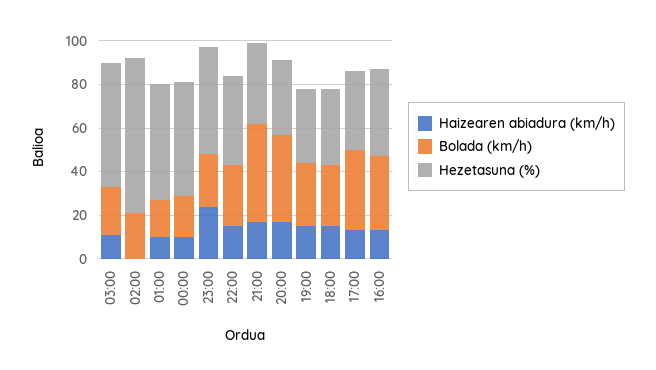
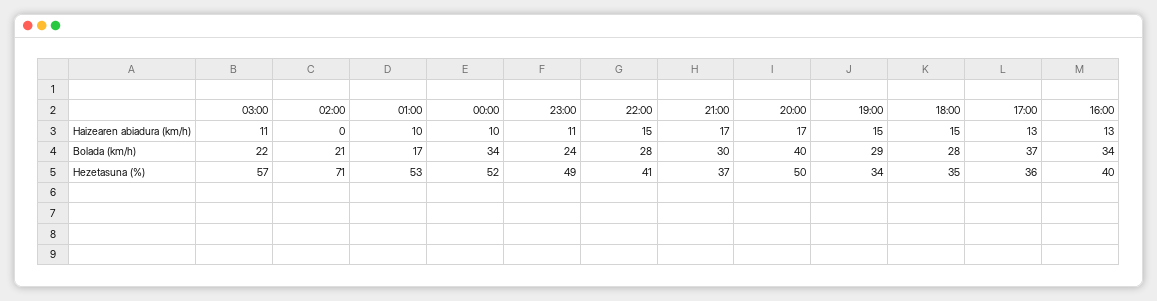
  {
    "Haizearen abiadura (km/h)": {
      "03:00": 11,
      "02:00": 0,
      "01:00": 10,
      "00:00": 10,
-     "23:00": 25,
+     "23:00": 11,
      "22:00": 15,
      "21:00": 17,
      "20:00": 17,
      "19:00": 15,
      "18:00": 15,
      "17:00": 13,
      "16:00": 13
    },
    "Bolada (km/h)": {
      "03:00": 22,
      "02:00": 21,
      "01:00": 17,
-     "00:00": 20,
+     "00:00": 34,
      "23:00": 24,
      "22:00": 28,
-     "21:00": 45,
+     "21:00": 30,
      "20:00": 40,
      "19:00": 29,
      "18:00": 28,
      "17:00": 37,
      "16:00": 34
    },
    "Hezetasuna (%)": {
      "03:00": 57,
      "02:00": 71,
      "01:00": 53,
      "00:00": 52,
      "23:00": 49,
      "22:00": 41,
      "21:00": 37,
-     "20:00": 35,
+     "20:00": 50,
      "19:00": 34,
      "18:00": 35,
      "17:00": 36,
      "16:00": 40
    }
  }

